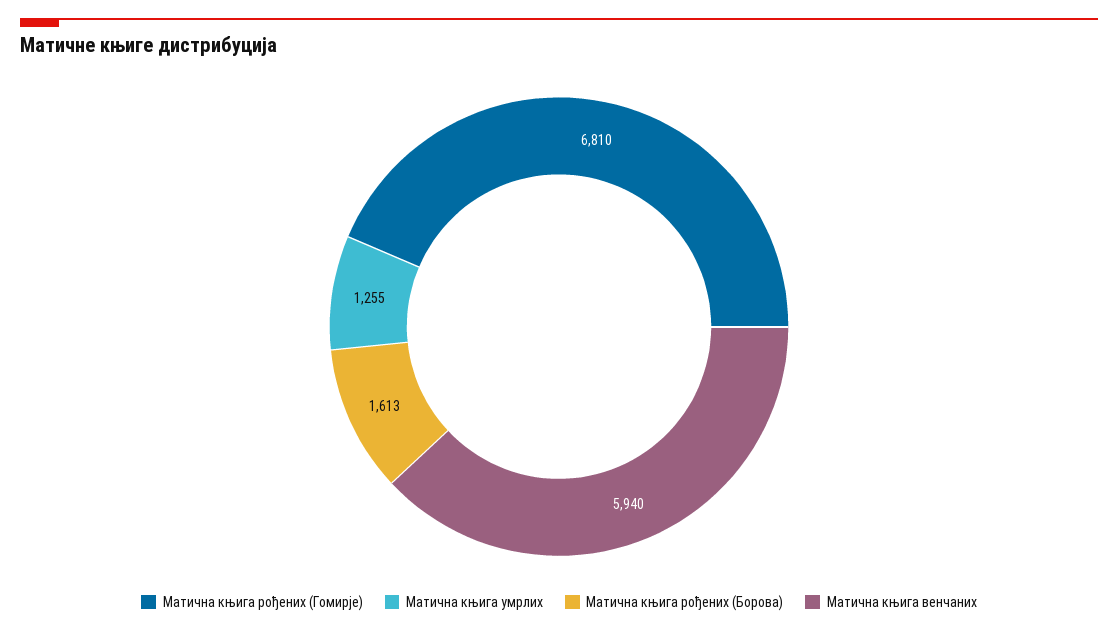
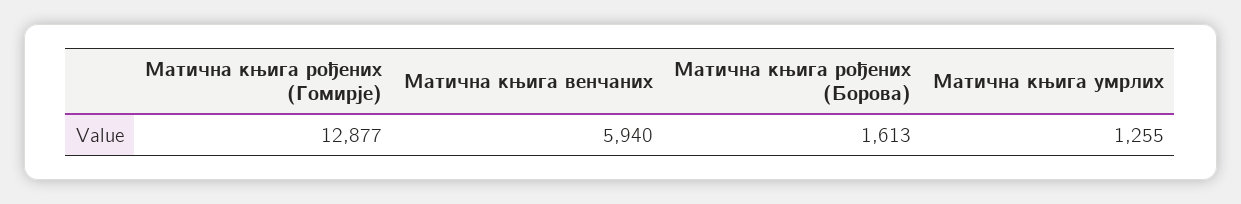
  {
-   "Матична књига рођених (Гомирје)": 6810,
+   "Матична књига рођених (Гомирје)": 12877,
    "Матична књига умрлих": 1255,
    "Матична књига рођених (Борова)": 1613,
    "Матична књига венчаних": 5940
  }

